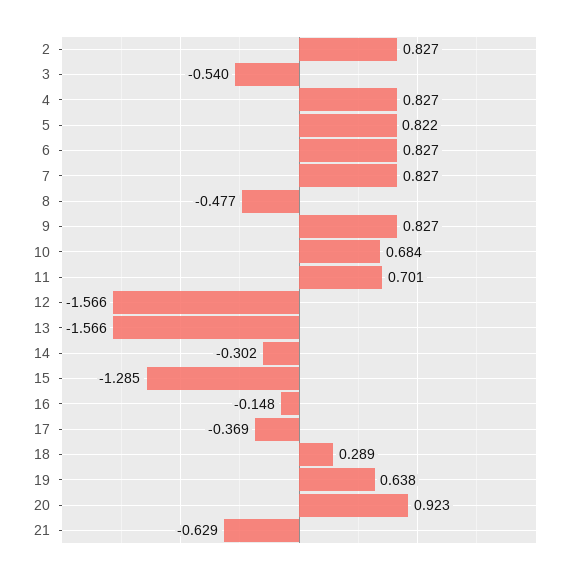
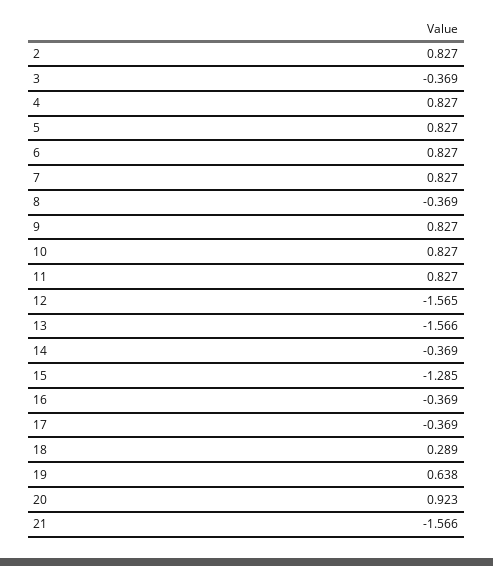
  {
    "2": 0.827,
-   "3": -0.54,
+   "3": -0.369,
    "4": 0.827,
-   "5": 0.822,
+   "5": 0.827,
    "6": 0.827,
    "7": 0.827,
-   "8": -0.477,
+   "8": -0.369,
    "9": 0.827,
-   "10": 0.684,
+   "10": 0.827,
-   "11": 0.701,
+   "11": 0.827,
-   "12": -1.566,
+   "12": -1.565,
    "13": -1.566,
-   "14": -0.302,
+   "14": -0.369,
    "15": -1.285,
-   "16": -0.148,
+   "16": -0.369,
    "17": -0.369,
    "18": 0.289,
    "19": 0.638,
    "20": 0.923,
-   "21": -0.629
+   "21": -1.566
  }

